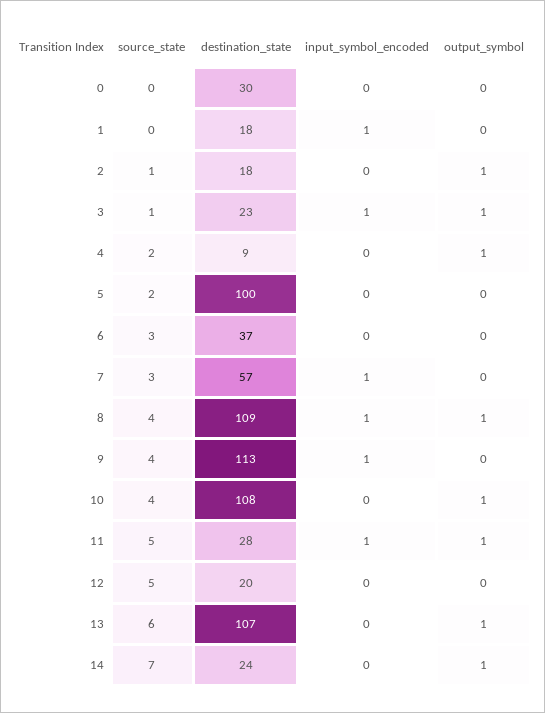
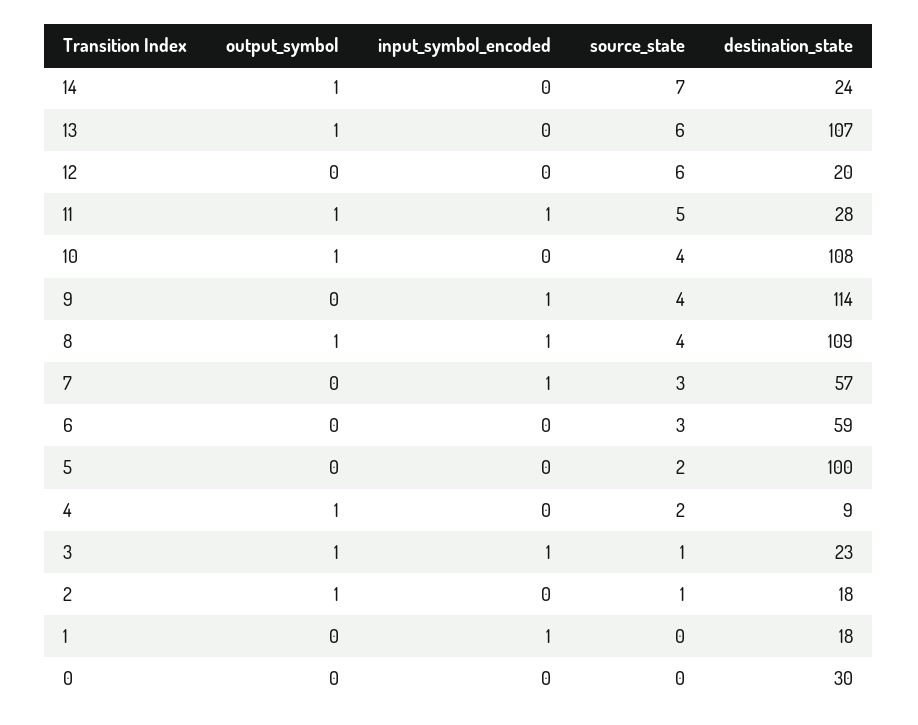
  {
    "source_state": {
      "0": 0,
      "1": 0,
      "2": 1,
      "3": 1,
      "4": 2,
      "5": 2,
      "6": 3,
      "7": 3,
      "8": 4,
      "9": 4,
      "10": 4,
      "11": 5,
-     "12": 5,
+     "12": 6,
      "13": 6,
      "14": 7
    },
    "destination_state": {
      "0": 30,
      "1": 18,
      "2": 18,
      "3": 23,
      "4": 9,
      "5": 100,
-     "6": 37,
+     "6": 59,
      "7": 57,
      "8": 109,
-     "9": 113,
+     "9": 114,
      "10": 108,
      "11": 28,
      "12": 20,
      "13": 107,
      "14": 24
    },
    "input_symbol_encoded": {
      "0": 0,
      "1": 1,
      "2": 0,
      "3": 1,
      "4": 0,
      "5": 0,
      "6": 0,
      "7": 1,
      "8": 1,
      "9": 1,
      "10": 0,
      "11": 1,
      "12": 0,
      "13": 0,
      "14": 0
    },
    "output_symbol": {
      "0": 0,
      "1": 0,
      "2": 1,
      "3": 1,
      "4": 1,
      "5": 0,
      "6": 0,
      "7": 0,
      "8": 1,
      "9": 0,
      "10": 1,
      "11": 1,
      "12": 0,
      "13": 1,
      "14": 1
    }
  }

